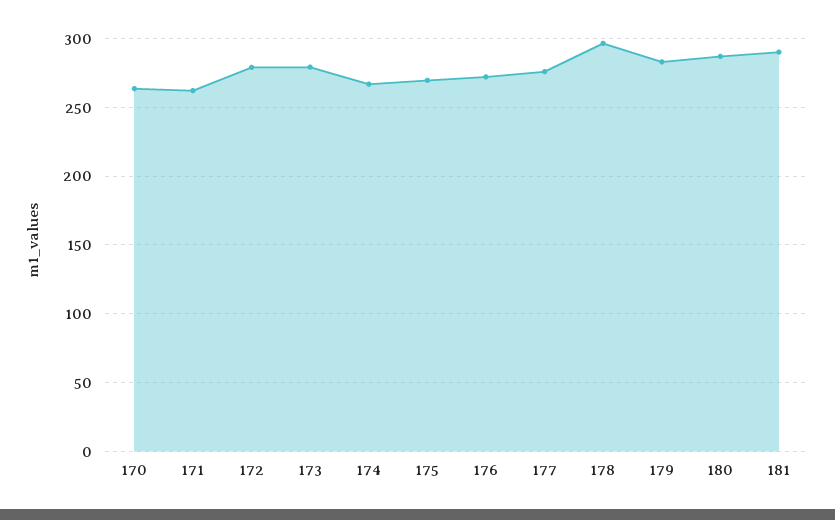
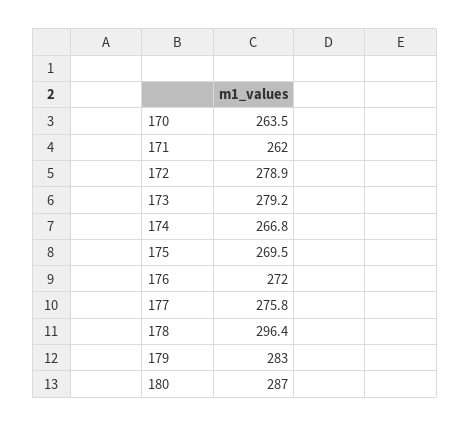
  {
    "170": 263.5,
    "171": 262,
    "172": 278.9,
    "173": 279.2,
    "174": 266.8,
    "175": 269.5,
    "176": 272,
    "177": 275.8,
    "178": 296.4,
    "179": 283,
-   "180": 287,
+   "180": 287
-   "181": 290
  }

